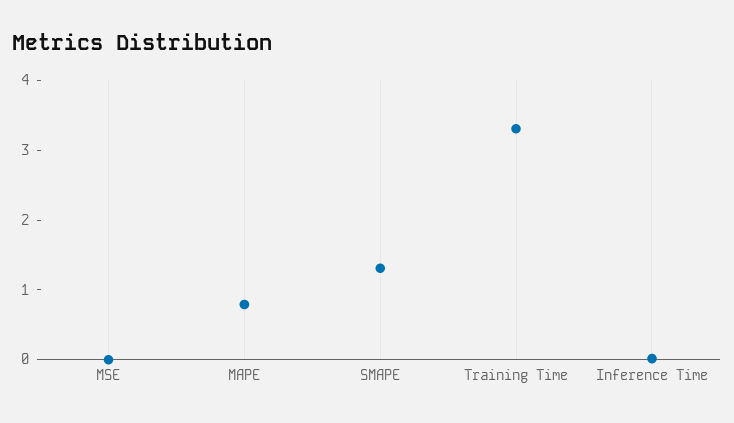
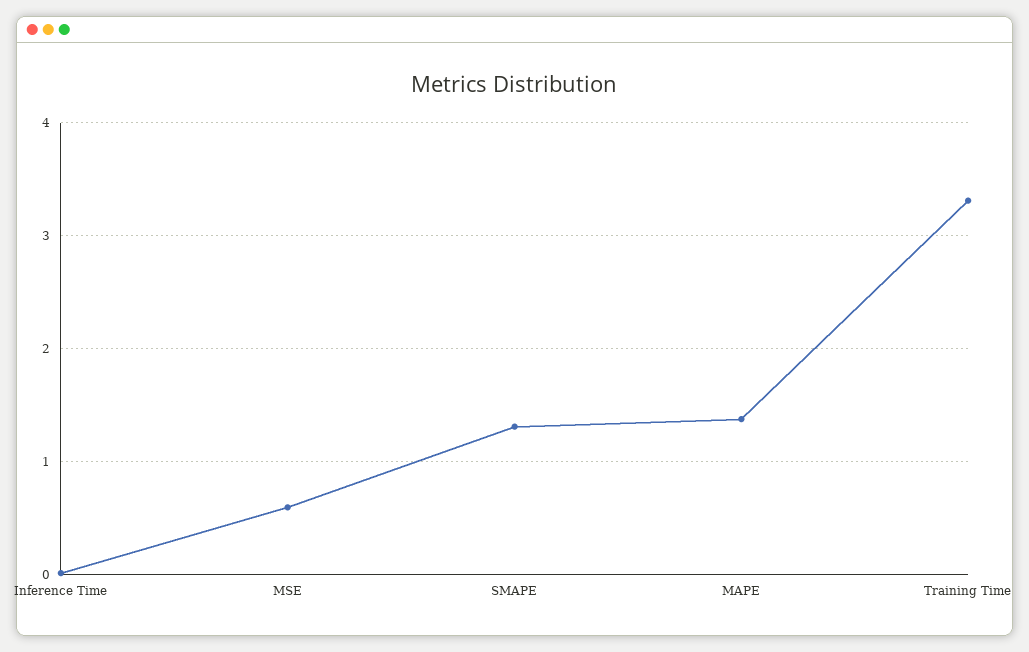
  {
-   "MSE": 0,
+   "MSE": 0.6,
-   "MAPE": 0.8,
+   "MAPE": 1.4,
    "SMAPE": 1.3,
    "Training Time": 3.3,
    "Inference Time": 0
  }

